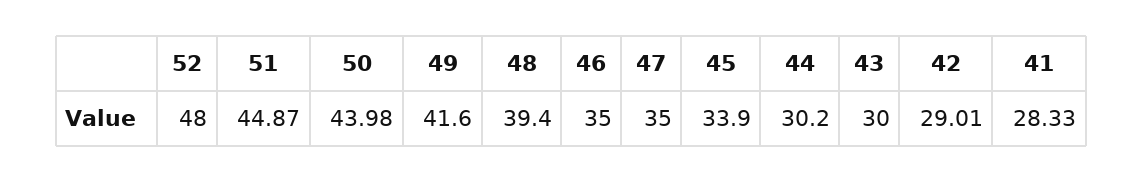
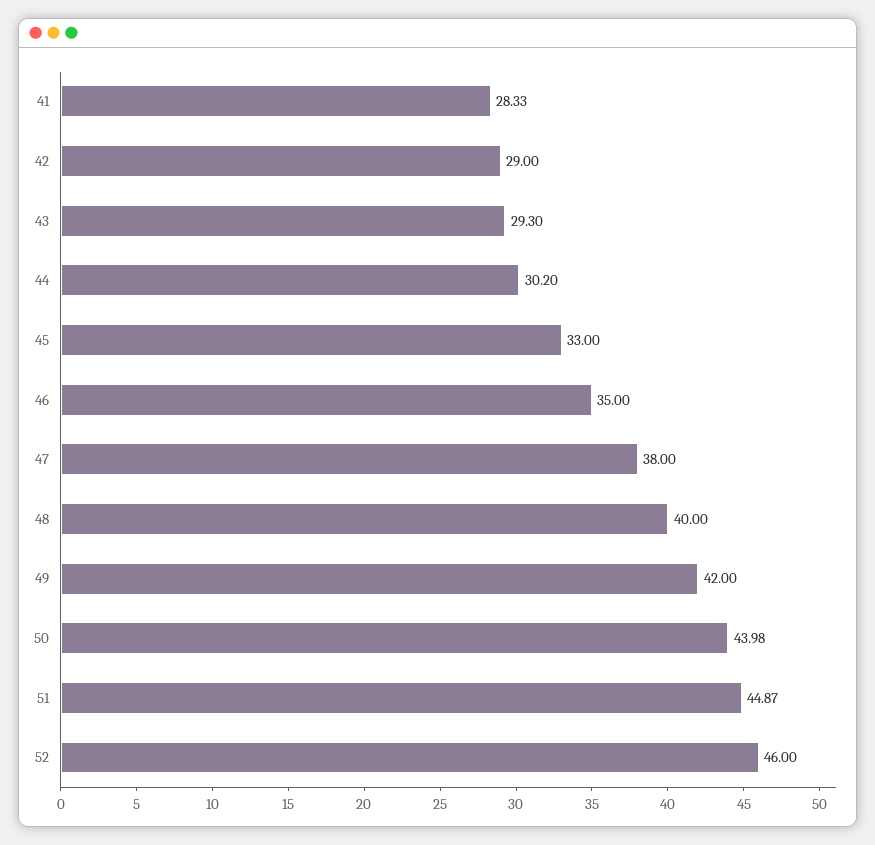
  {
-   "52": 48,
+   "52": 46,
    "51": 44.87,
    "50": 43.98,
-   "49": 41.6,
+   "49": 42,
-   "48": 39.4,
+   "48": 40,
    "46": 35,
-   "47": 35,
+   "47": 38,
-   "45": 33.9,
+   "45": 33,
    "44": 30.2,
-   "43": 30,
+   "43": 29.3,
-   "42": 29.01,
+   "42": 29,
    "41": 28.33
  }

